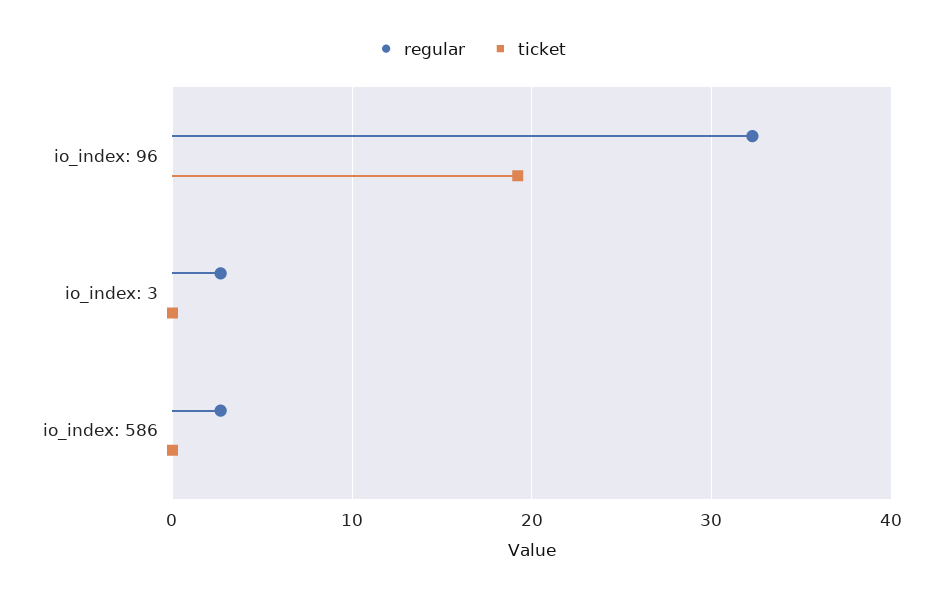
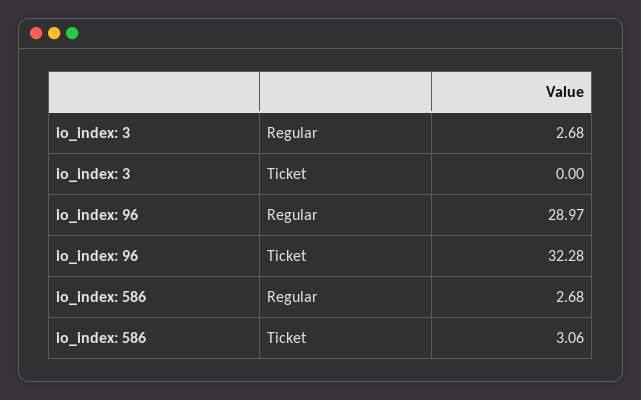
  {
    "regular": {
-     "io_index: 96": 32,
+     "io_index: 96": 28.97,
      "io_index: 3": 2.68,
      "io_index: 586": 2.68
    },
    "ticket": {
-     "io_index: 96": 19,
+     "io_index: 96": 32.28,
      "io_index: 3": 0,
-     "io_index: 586": 0
+     "io_index: 586": 3.06
    }
  }

